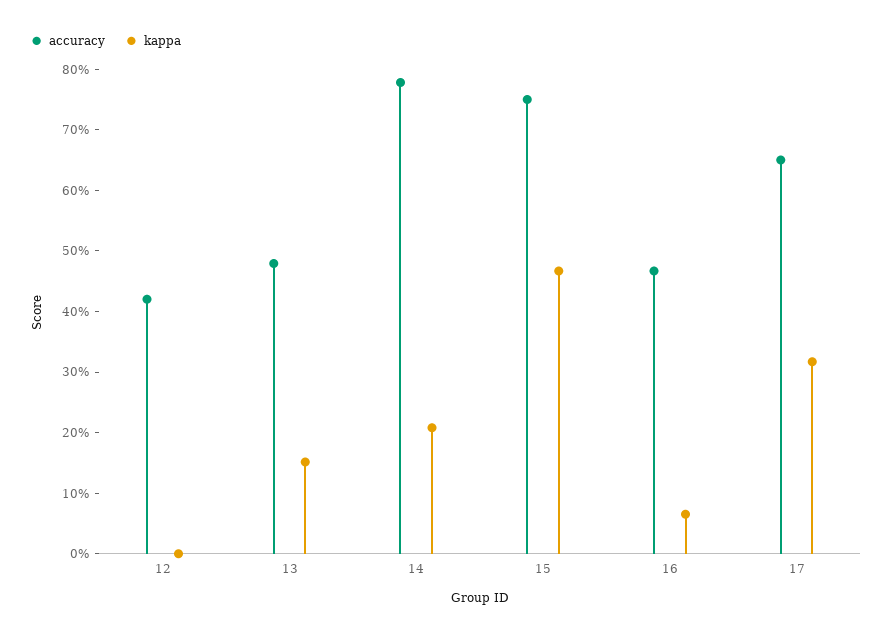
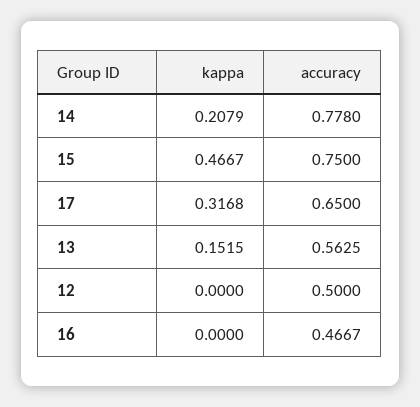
  {
    "accuracy": {
-     "12": 0.42,
+     "12": 0.5,
-     "13": 0.48,
+     "13": 0.5625,
      "14": 0.778,
      "15": 0.75,
      "16": 0.4667,
      "17": 0.65
    },
    "kappa": {
      "12": 0,
      "13": 0.1515,
      "14": 0.2079,
      "15": 0.4667,
-     "16": 0.06,
+     "16": 0,
      "17": 0.3168
    }
  }

